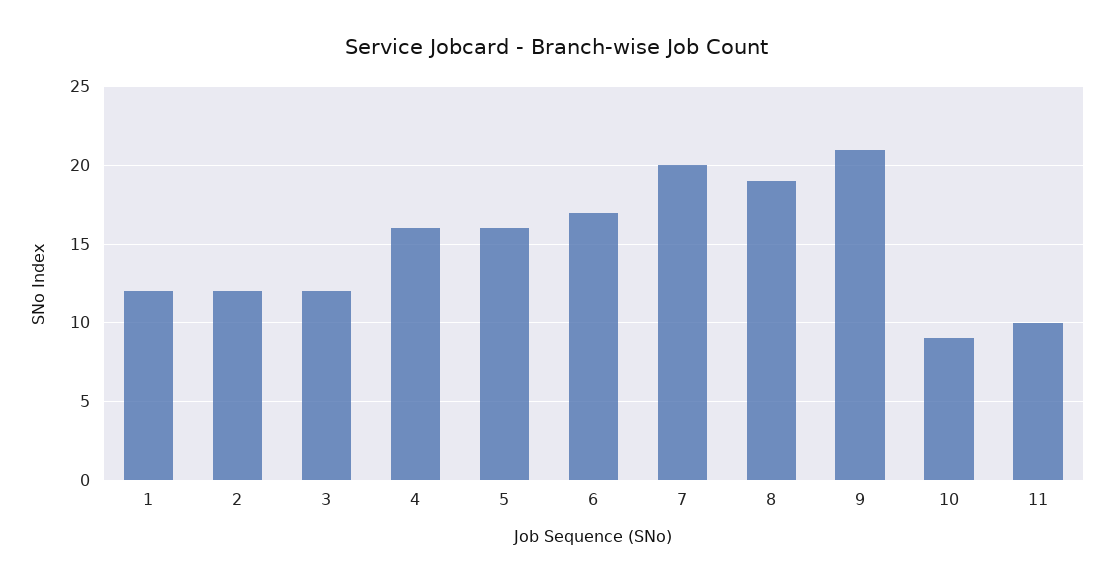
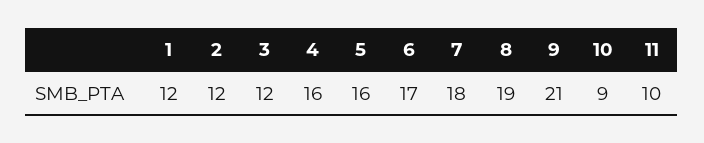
  {
    "1": 12,
    "2": 12,
    "3": 12,
    "4": 16,
    "5": 16,
    "6": 17,
-   "7": 20,
+   "7": 18,
    "8": 19,
    "9": 21,
    "10": 9,
    "11": 10
  }

